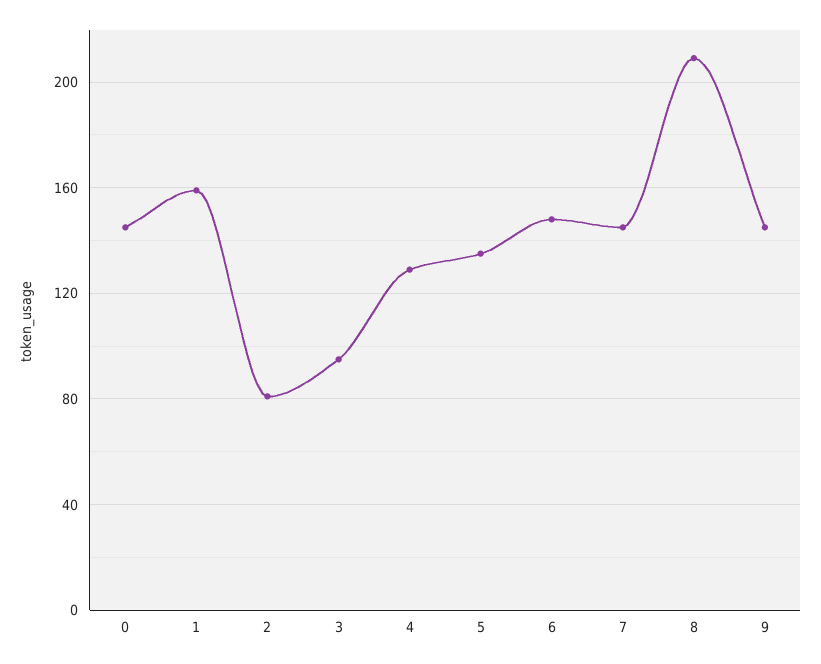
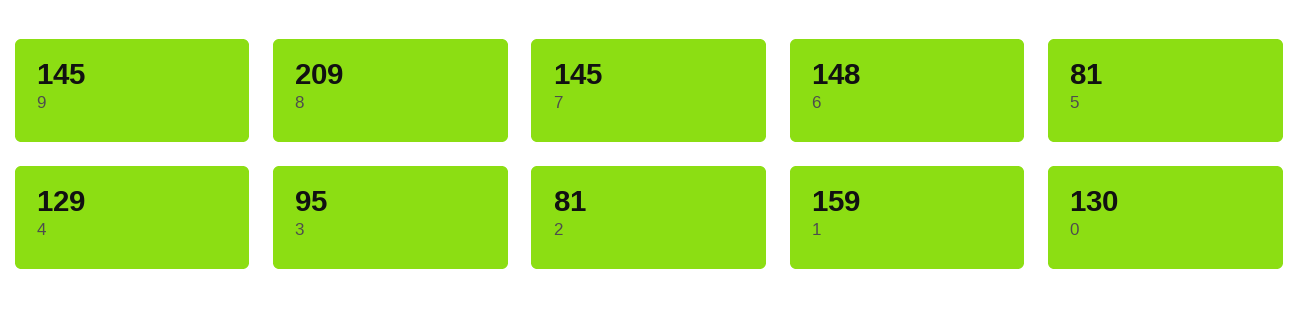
  {
-   "0": 145,
+   "0": 130,
    "1": 159,
    "2": 81,
    "3": 95,
    "4": 129,
-   "5": 135,
+   "5": 81,
    "6": 148,
    "7": 145,
    "8": 209,
    "9": 145
  }

